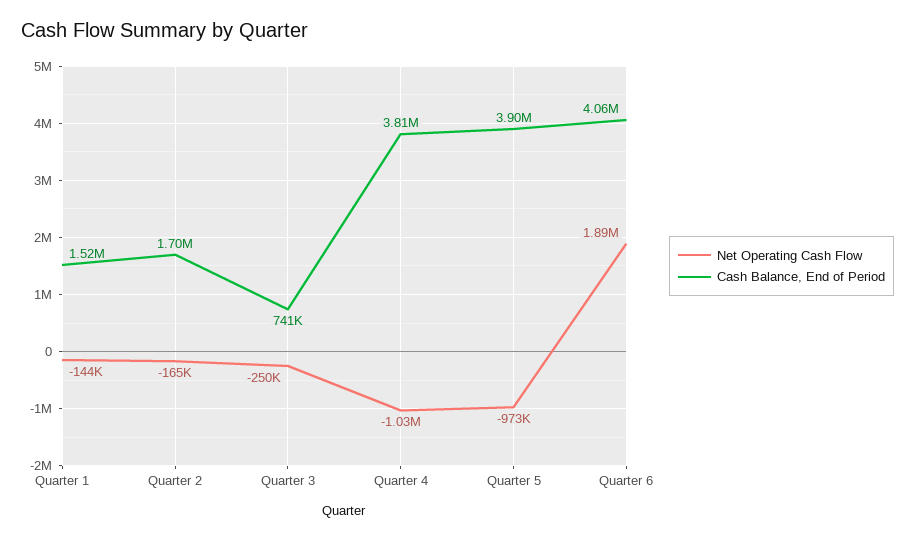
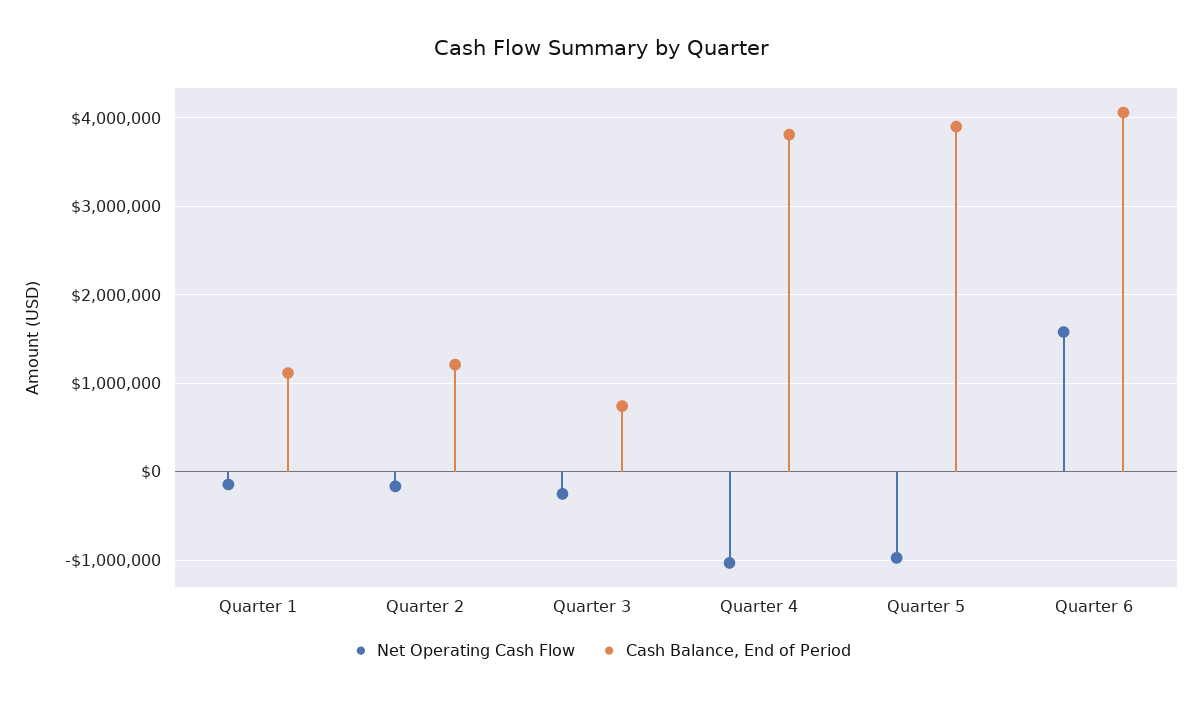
  {
    "Net Operating Cash Flow": {
      "Quarter 1": -144000,
      "Quarter 2": -165000,
      "Quarter 3": -250000,
      "Quarter 4": -1030000,
      "Quarter 5": -973000,
-     "Quarter 6": 1890000
+     "Quarter 6": 1600000
    },
    "Cash Balance, End of Period": {
-     "Quarter 1": 1520000,
+     "Quarter 1": 1100000,
-     "Quarter 2": 1700000,
+     "Quarter 2": 1200000,
      "Quarter 3": 741000,
      "Quarter 4": 3810000,
      "Quarter 5": 3900000,
      "Quarter 6": 4060000
    }
  }

